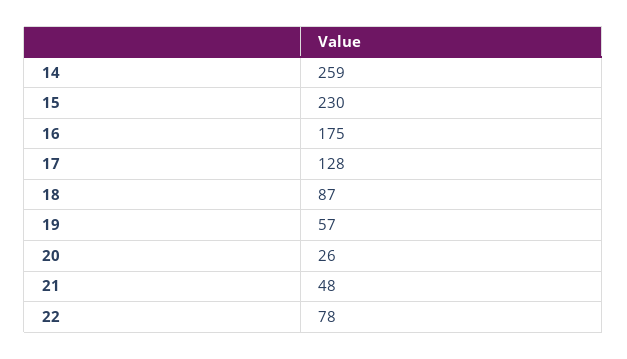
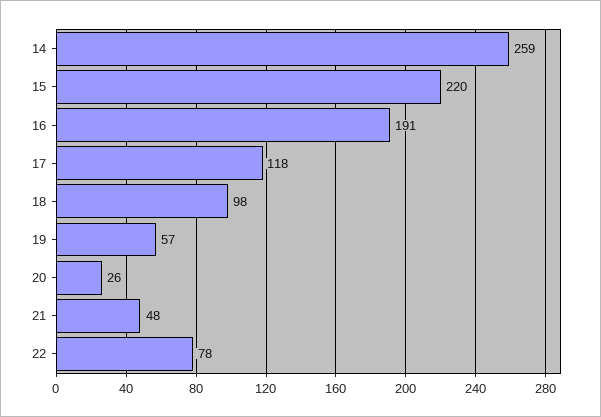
  {
    "14": 259,
-   "15": 230,
+   "15": 220,
-   "16": 175,
+   "16": 191,
-   "17": 128,
+   "17": 118,
-   "18": 87,
+   "18": 98,
    "19": 57,
    "20": 26,
    "21": 48,
    "22": 78
  }

